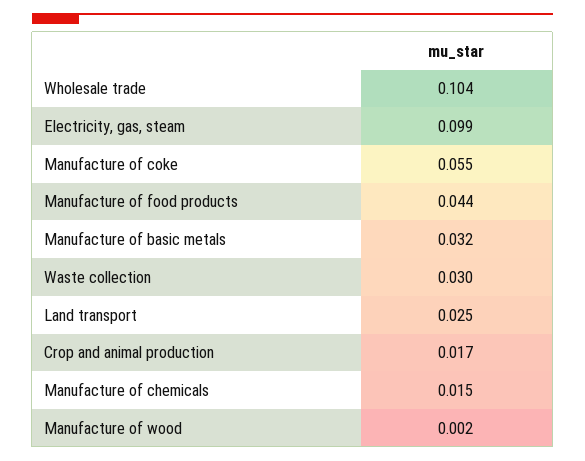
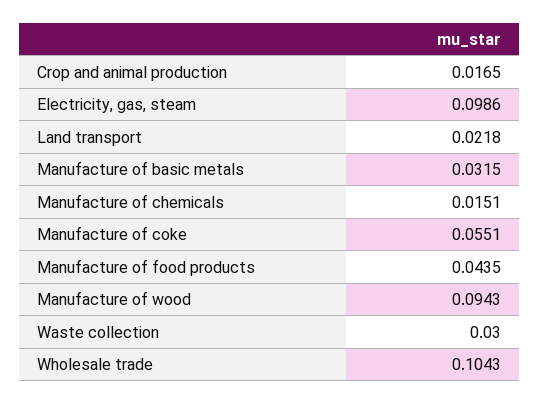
  {
    "Wholesale trade": 0.1043,
    "Electricity, gas, steam": 0.0986,
    "Manufacture of coke": 0.0551,
    "Manufacture of food products": 0.0435,
    "Manufacture of basic metals": 0.0315,
    "Waste collection": 0.03,
-   "Land transport": 0.025,
+   "Land transport": 0.0218,
    "Crop and animal production": 0.0165,
    "Manufacture of chemicals": 0.0151,
-   "Manufacture of wood": 0.002
+   "Manufacture of wood": 0.0943
  }

